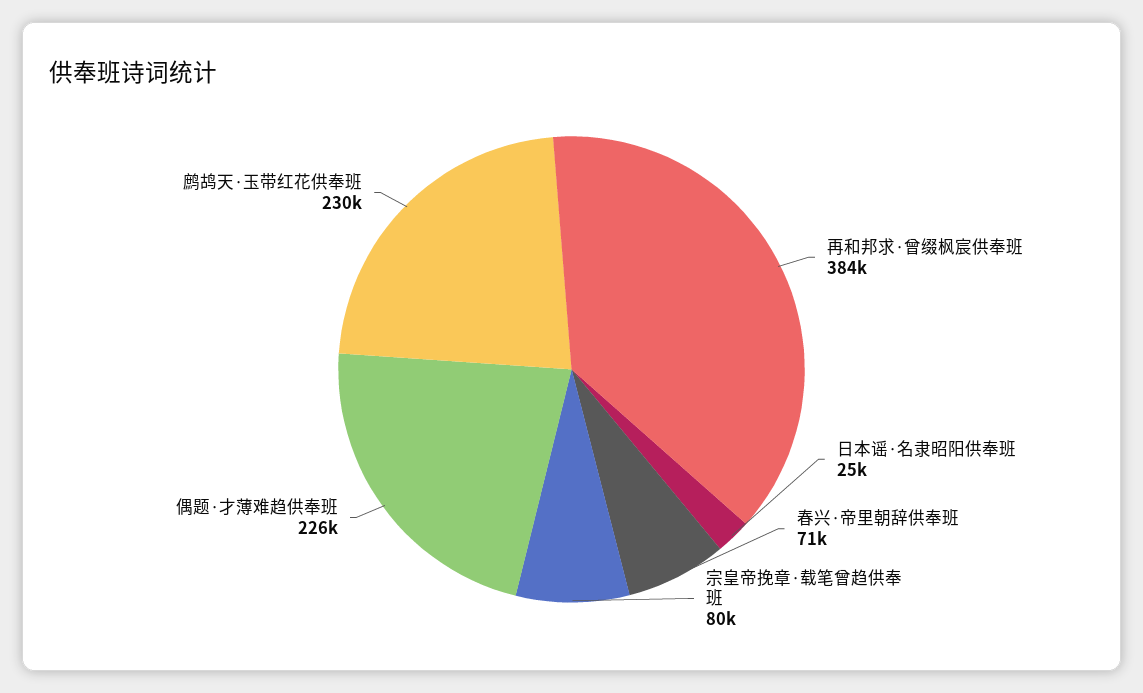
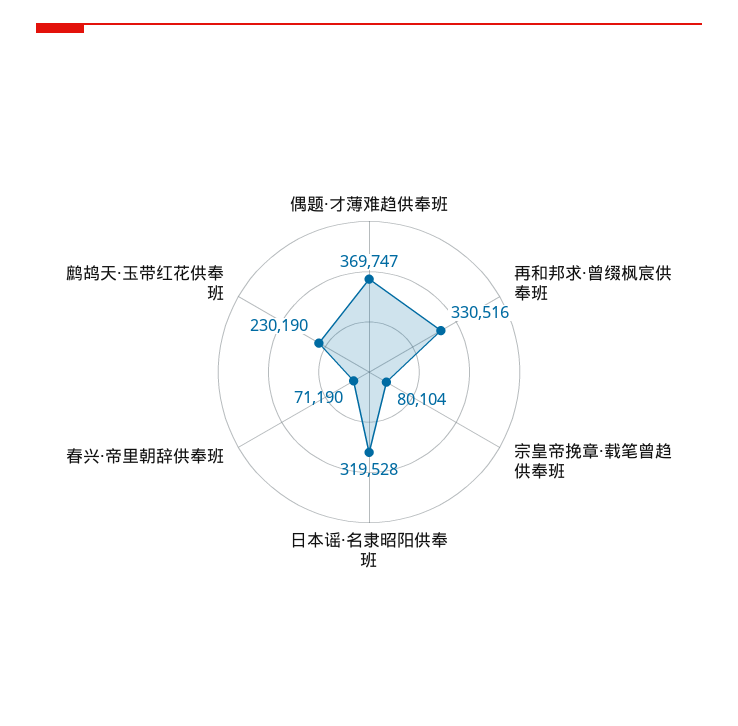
  {
-   "再和邦求·曾缀枫宸供奉班": 384000,
+   "再和邦求·曾缀枫宸供奉班": 330516,
-   "日本谣·名隶昭阳供奉班": 25000,
+   "日本谣·名隶昭阳供奉班": 319528,
    "春兴·帝里朝辞供奉班": 71190,
    "宗皇帝挽章·载笔曾趋供奉班": 80104,
-   "偶题·才薄难趋供奉班": 226000,
+   "偶题·才薄难趋供奉班": 369747,
    "鹧鸪天·玉带红花供奉班": 230190
  }

